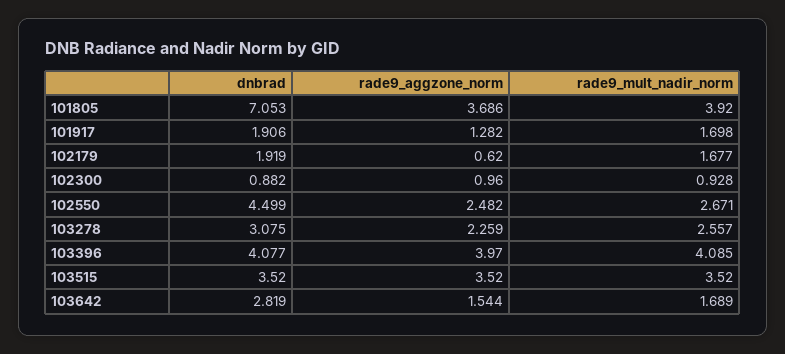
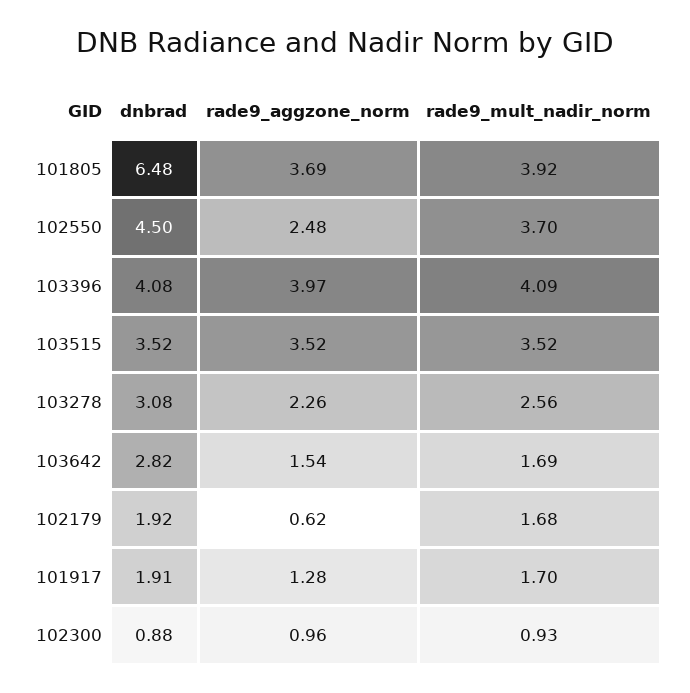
  {
    "dnbrad": {
-     "101805": 7.053,
+     "101805": 6.48,
      "101917": 1.906,
      "102179": 1.919,
      "102300": 0.882,
      "102550": 4.499,
      "103278": 3.075,
      "103396": 4.077,
      "103515": 3.52,
      "103642": 2.819
    },
    "rade9_aggzone_norm": {
      "101805": 3.686,
      "101917": 1.282,
      "102179": 0.62,
      "102300": 0.96,
      "102550": 2.482,
      "103278": 2.259,
      "103396": 3.97,
      "103515": 3.52,
      "103642": 1.544
    },
    "rade9_mult_nadir_norm": {
      "101805": 3.92,
      "101917": 1.698,
      "102179": 1.677,
      "102300": 0.928,
-     "102550": 2.671,
+     "102550": 3.7,
      "103278": 2.557,
      "103396": 4.085,
      "103515": 3.52,
      "103642": 1.689
    }
  }

